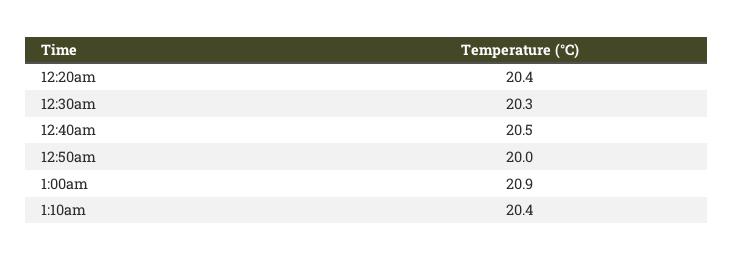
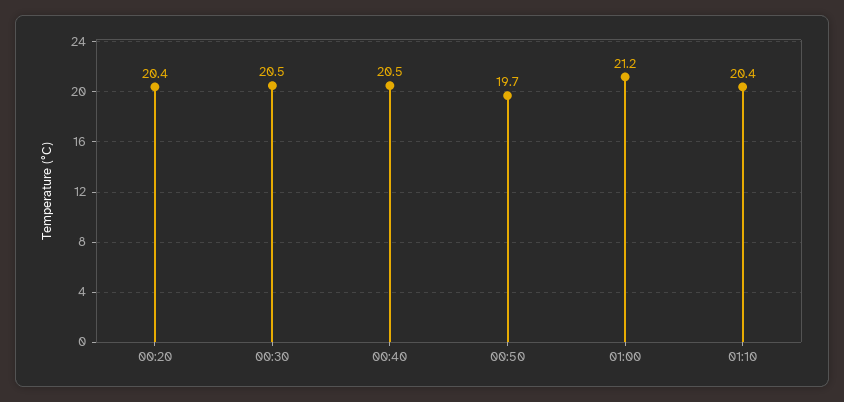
  {
    "12:20am": 20.4,
-   "12:30am": 20.3,
+   "12:30am": 20.5,
    "12:40am": 20.5,
-   "12:50am": 20,
+   "12:50am": 19.7,
-   "1:00am": 20.9,
+   "1:00am": 21.2,
    "1:10am": 20.4
  }

